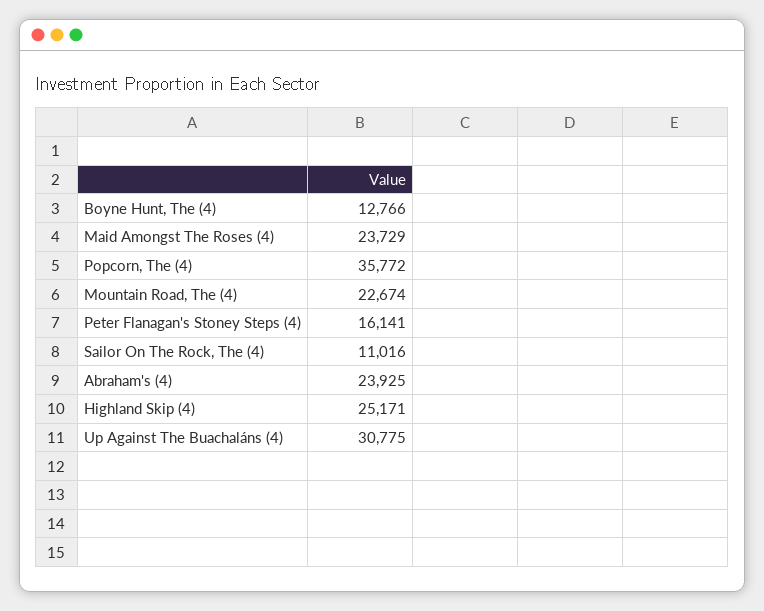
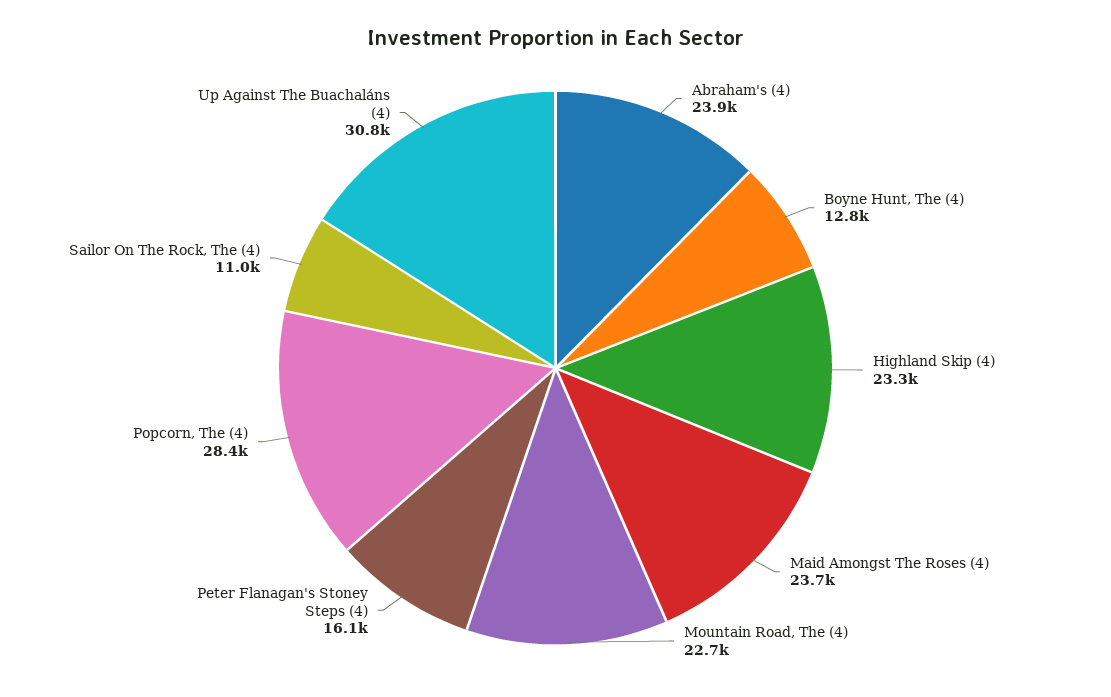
  {
    "Boyne Hunt, The (4)": 12766,
    "Maid Amongst The Roses (4)": 23729,
-   "Popcorn, The (4)": 35772,
+   "Popcorn, The (4)": 28400,
    "Mountain Road, The (4)": 22674,
    "Peter Flanagan's Stoney Steps (4)": 16141,
    "Sailor On The Rock, The (4)": 11016,
    "Abraham's (4)": 23925,
-   "Highland Skip (4)": 25171,
+   "Highland Skip (4)": 23300,
    "Up Against The Buachaláns (4)": 30775
  }

